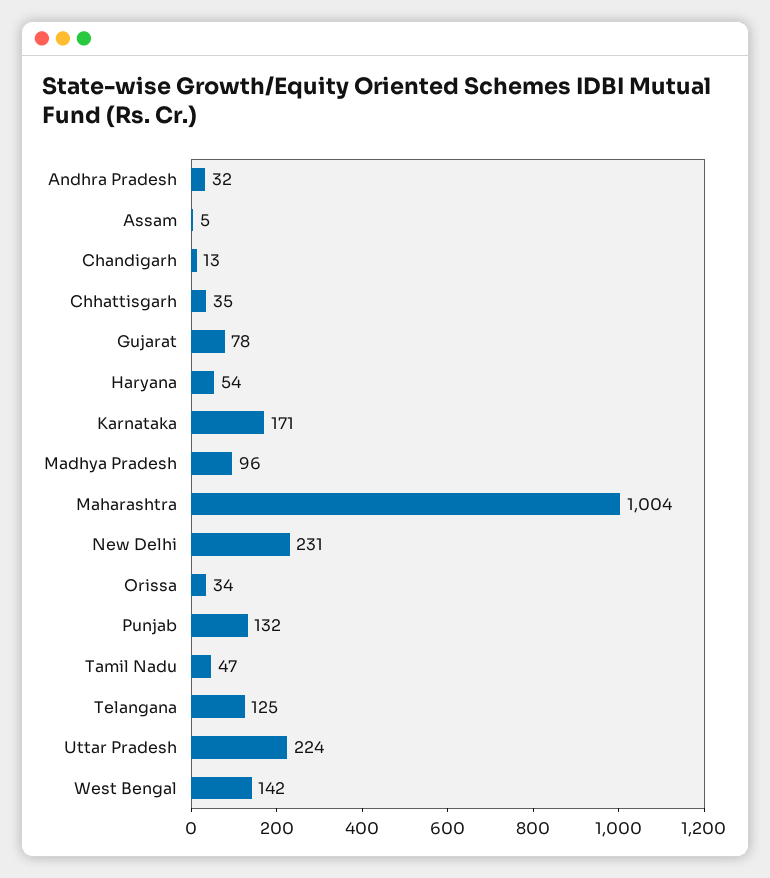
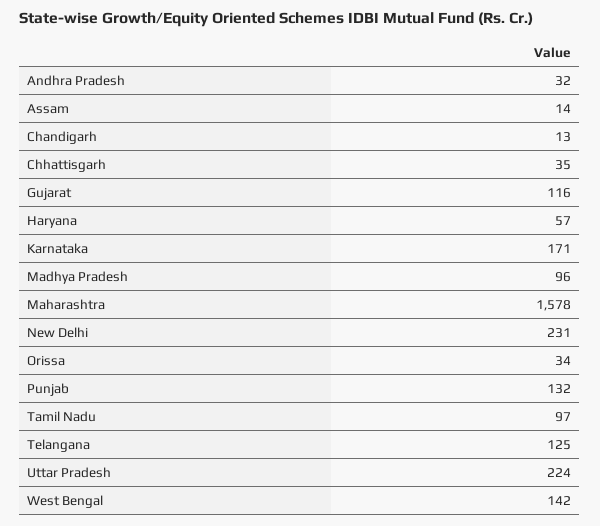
  {
    "Andhra Pradesh": 32,
-   "Assam": 5,
+   "Assam": 14,
    "Chandigarh": 13,
    "Chhattisgarh": 35,
-   "Gujarat": 78,
+   "Gujarat": 116,
-   "Haryana": 54,
+   "Haryana": 57,
    "Karnataka": 171,
    "Madhya Pradesh": 96,
-   "Maharashtra": 1004,
+   "Maharashtra": 1578,
    "New Delhi": 231,
    "Orissa": 34,
    "Punjab": 132,
-   "Tamil Nadu": 47,
+   "Tamil Nadu": 97,
    "Telangana": 125,
    "Uttar Pradesh": 224,
    "West Bengal": 142
  }

